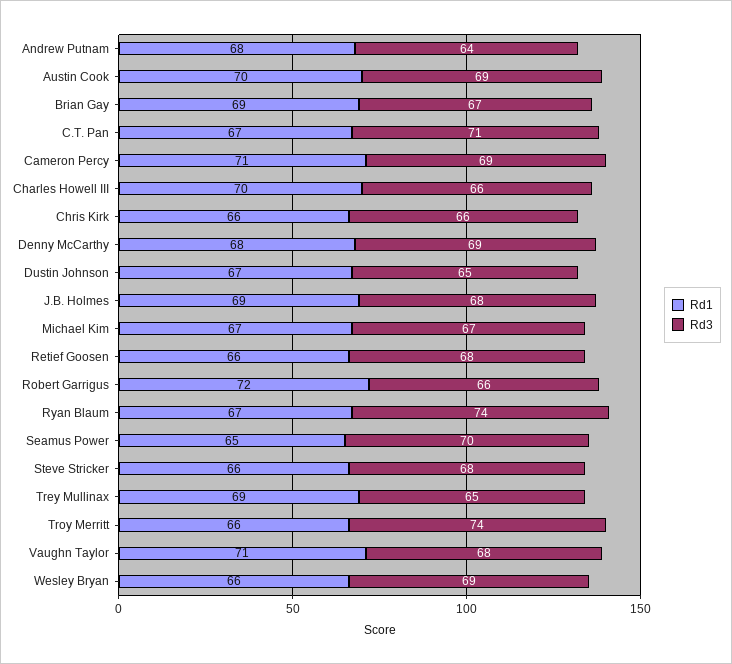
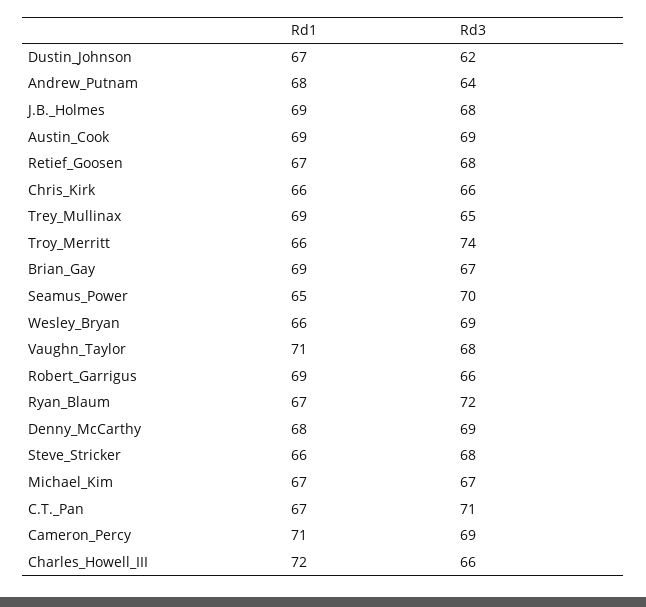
  {
    "Rd1": {
      "Andrew Putnam": 68,
-     "Austin Cook": 70,
+     "Austin Cook": 69,
      "Brian Gay": 69,
      "C.T. Pan": 67,
      "Cameron Percy": 71,
-     "Charles Howell III": 70,
+     "Charles Howell III": 72,
      "Chris Kirk": 66,
      "Denny McCarthy": 68,
      "Dustin Johnson": 67,
      "J.B. Holmes": 69,
      "Michael Kim": 67,
-     "Retief Goosen": 66,
+     "Retief Goosen": 67,
-     "Robert Garrigus": 72,
+     "Robert Garrigus": 69,
      "Ryan Blaum": 67,
      "Seamus Power": 65,
      "Steve Stricker": 66,
      "Trey Mullinax": 69,
      "Troy Merritt": 66,
      "Vaughn Taylor": 71,
      "Wesley Bryan": 66
    },
    "Rd3": {
      "Andrew Putnam": 64,
      "Austin Cook": 69,
      "Brian Gay": 67,
      "C.T. Pan": 71,
      "Cameron Percy": 69,
      "Charles Howell III": 66,
      "Chris Kirk": 66,
      "Denny McCarthy": 69,
-     "Dustin Johnson": 65,
+     "Dustin Johnson": 62,
      "J.B. Holmes": 68,
      "Michael Kim": 67,
      "Retief Goosen": 68,
      "Robert Garrigus": 66,
-     "Ryan Blaum": 74,
+     "Ryan Blaum": 72,
      "Seamus Power": 70,
      "Steve Stricker": 68,
      "Trey Mullinax": 65,
      "Troy Merritt": 74,
      "Vaughn Taylor": 68,
      "Wesley Bryan": 69
    }
  }

